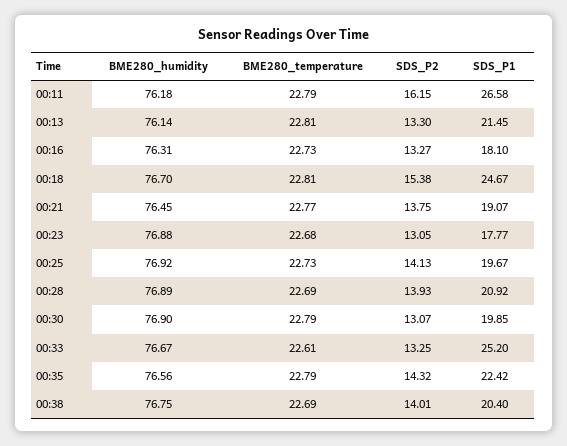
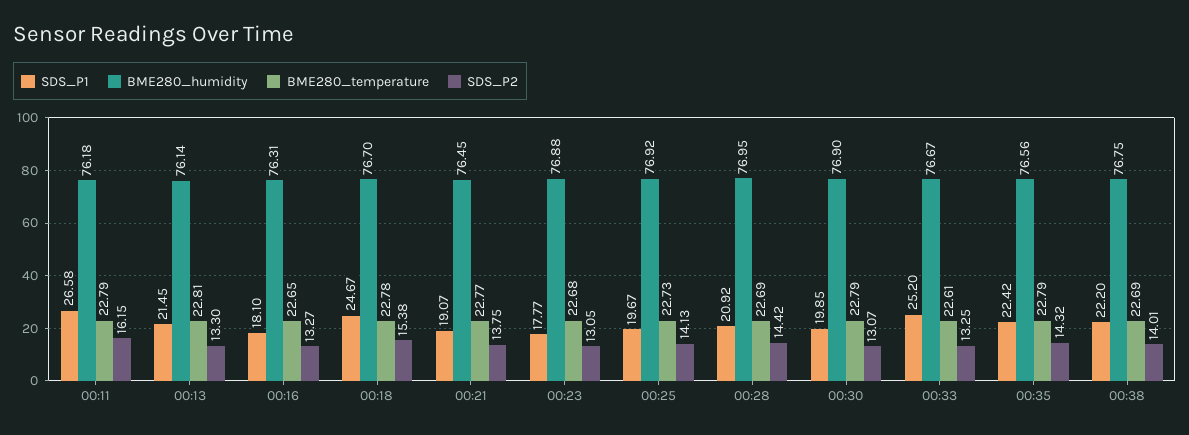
  {
    "BME280_humidity": {
      "00:11": 76.18,
      "00:13": 76.14,
      "00:16": 76.31,
      "00:18": 76.7,
      "00:21": 76.45,
      "00:23": 76.88,
      "00:25": 76.92,
-     "00:28": 76.89,
+     "00:28": 76.95,
      "00:30": 76.9,
      "00:33": 76.67,
      "00:35": 76.56,
      "00:38": 76.75
    },
    "BME280_temperature": {
      "00:11": 22.79,
      "00:13": 22.81,
-     "00:16": 22.73,
+     "00:16": 22.65,
-     "00:18": 22.81,
+     "00:18": 22.78,
      "00:21": 22.77,
      "00:23": 22.68,
      "00:25": 22.73,
      "00:28": 22.69,
      "00:30": 22.79,
      "00:33": 22.61,
      "00:35": 22.79,
      "00:38": 22.69
    },
    "SDS_P2": {
      "00:11": 16.15,
      "00:13": 13.3,
      "00:16": 13.27,
      "00:18": 15.38,
      "00:21": 13.75,
      "00:23": 13.05,
      "00:25": 14.13,
-     "00:28": 13.93,
+     "00:28": 14.42,
      "00:30": 13.07,
      "00:33": 13.25,
      "00:35": 14.32,
      "00:38": 14.01
    },
    "SDS_P1": {
      "00:11": 26.58,
      "00:13": 21.45,
      "00:16": 18.1,
      "00:18": 24.67,
      "00:21": 19.07,
      "00:23": 17.77,
      "00:25": 19.67,
      "00:28": 20.92,
      "00:30": 19.85,
      "00:33": 25.2,
      "00:35": 22.42,
-     "00:38": 20.4
+     "00:38": 22.2
    }
  }

